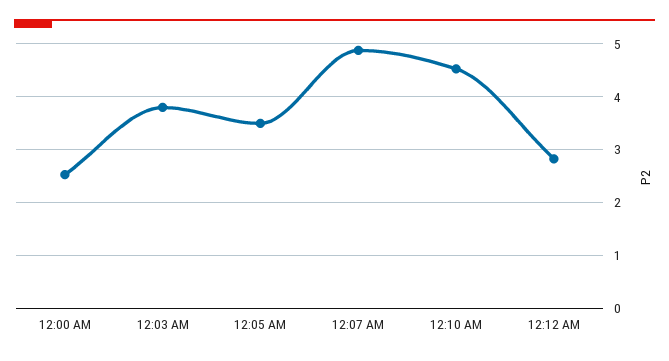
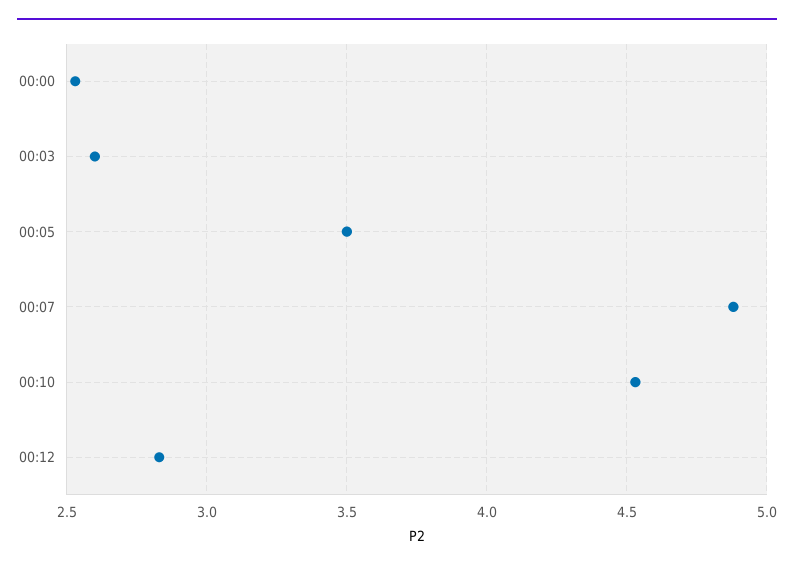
  {
    "12:00 AM": 2.55,
-   "12:03 AM": 3.8,
+   "12:03 AM": 2.6,
    "12:05 AM": 3.5,
    "12:07 AM": 4.9,
    "12:10 AM": 4.55,
    "12:12 AM": 2.85
  }

